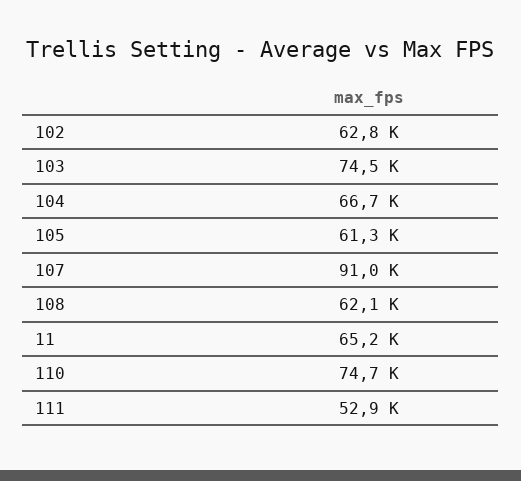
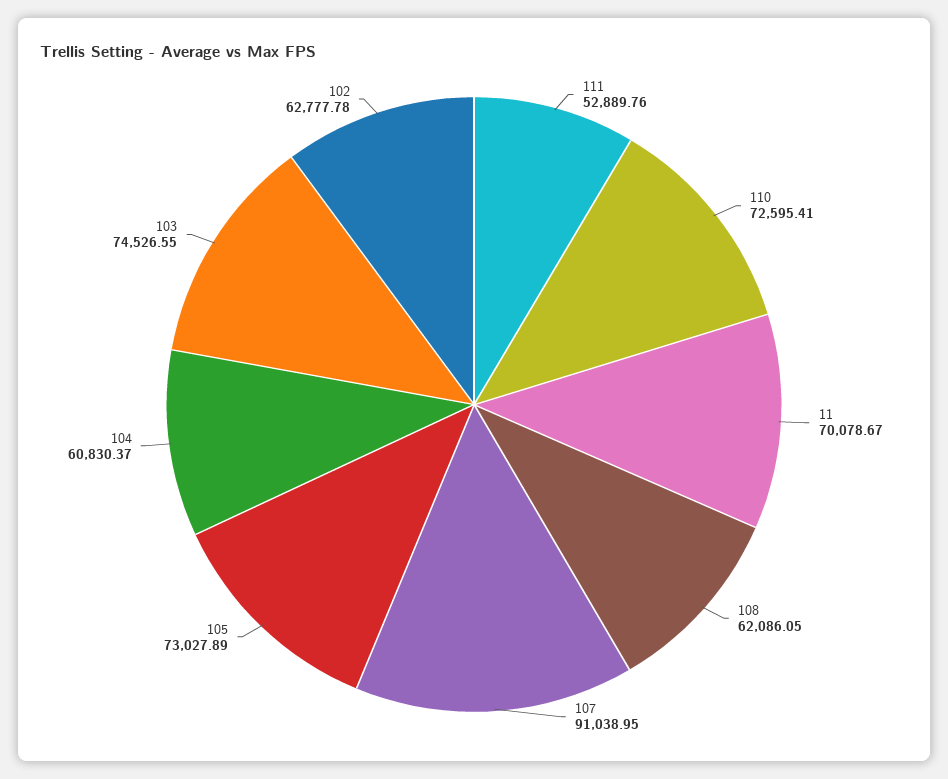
  {
    "102": 62777.78,
    "103": 74526.55,
-   "104": 66700,
+   "104": 60830.37,
-   "105": 61300,
+   "105": 73027.89,
    "107": 91038.95,
    "108": 62086.05,
-   "11": 65200,
+   "11": 70078.67,
-   "110": 74700,
+   "110": 72595.41,
    "111": 52889.76
  }

